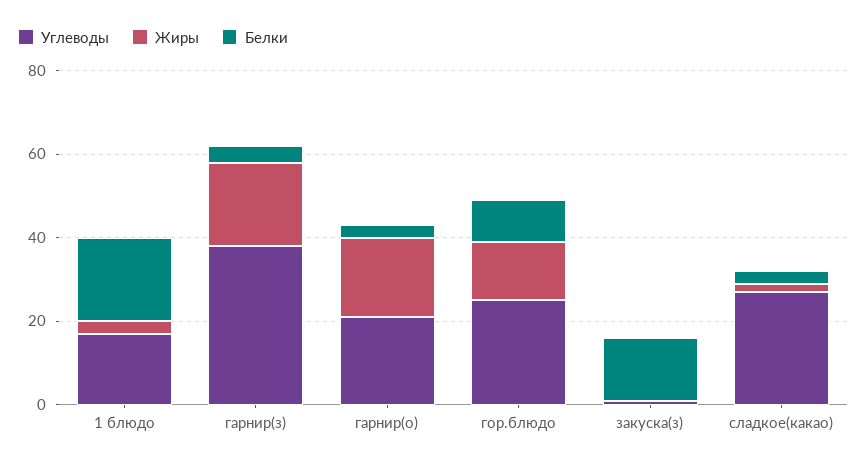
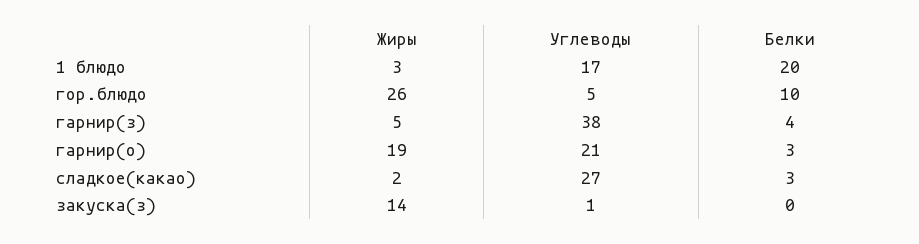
  {
    "Углеводы": {
      "1 блюдо": 17,
      "гарнир(з)": 38,
      "гарнир(о)": 21,
-     "гор.блюдо": 25,
+     "гор.блюдо": 5,
      "закуска(з)": 1,
      "сладкое(какао)": 27
    },
    "Жиры": {
      "1 блюдо": 3,
-     "гарнир(з)": 20,
+     "гарнир(з)": 5,
      "гарнир(о)": 19,
-     "гор.блюдо": 15,
+     "гор.блюдо": 26,
-     "закуска(з)": 0,
+     "закуска(з)": 14,
      "сладкое(какао)": 2
    },
    "Белки": {
      "1 блюдо": 20,
      "гарнир(з)": 4,
      "гарнир(о)": 3,
      "гор.блюдо": 10,
-     "закуска(з)": 15,
+     "закуска(з)": 0,
      "сладкое(какао)": 3
    }
  }

